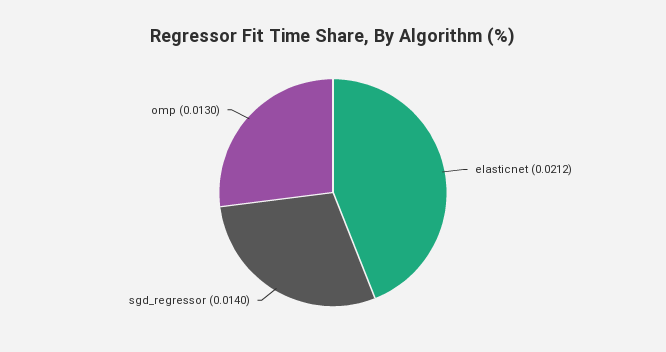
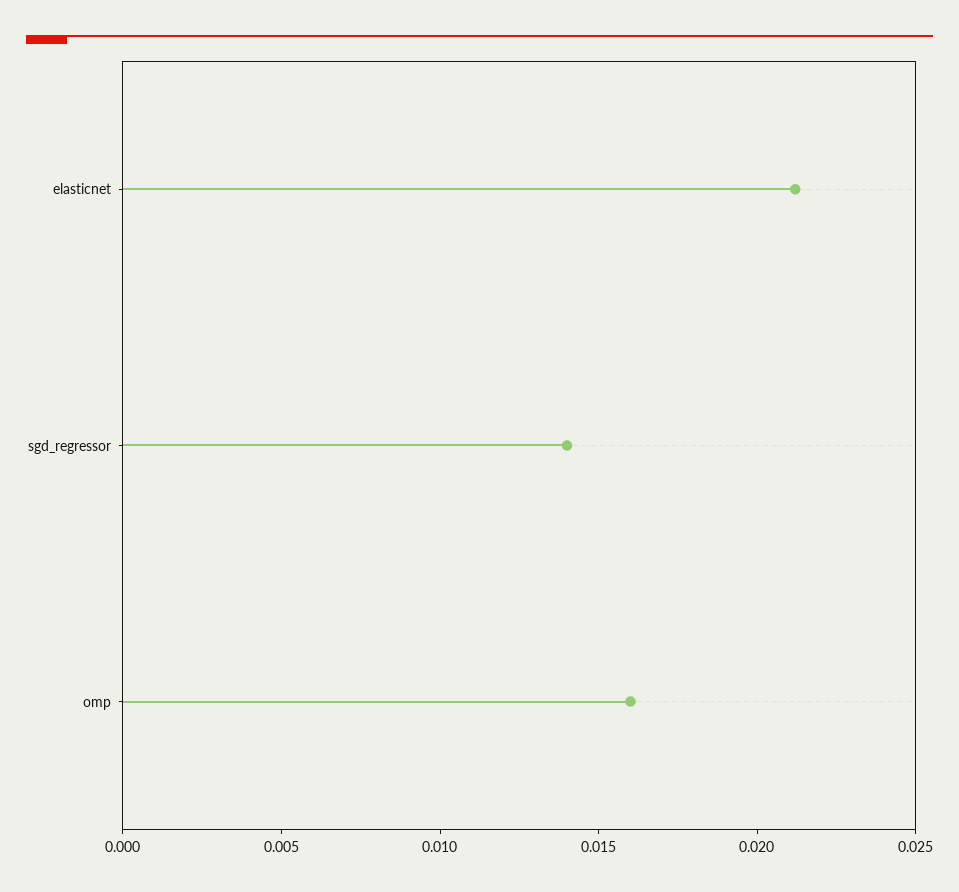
  {
    "elasticnet": 0.0212,
    "sgd_regressor": 0.014,
-   "omp": 0.013
+   "omp": 0.016
  }

